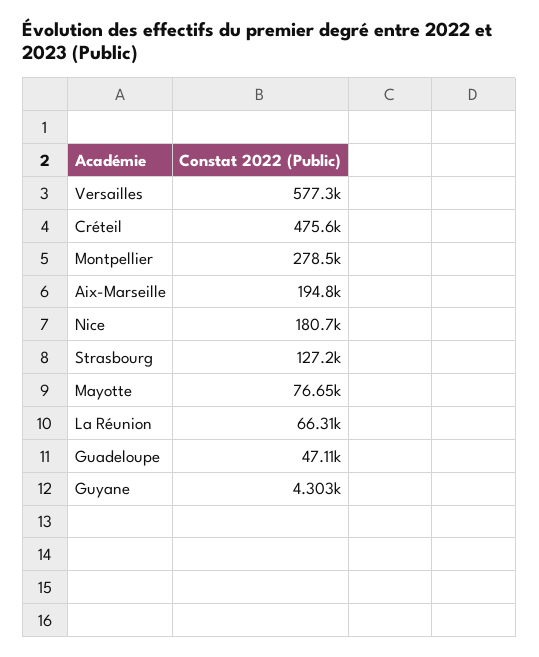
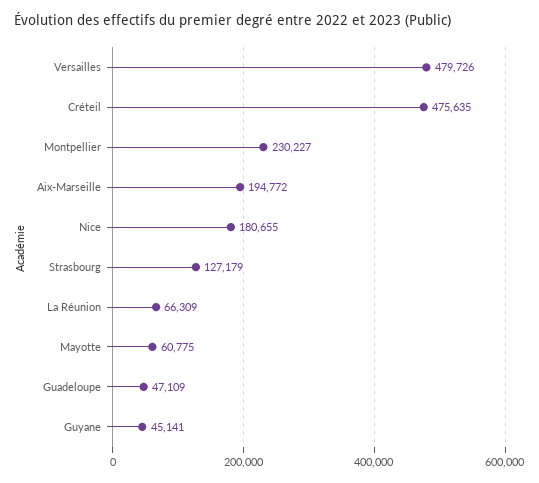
  {
-   "Versailles": 577300,
+   "Versailles": 479726,
    "Créteil": 475635,
-   "Montpellier": 278500,
+   "Montpellier": 230227,
    "Aix-Marseille": 194772,
    "Nice": 180655,
    "Strasbourg": 127179,
-   "Mayotte": 76650,
+   "Mayotte": 60775,
    "La Réunion": 66309,
    "Guadeloupe": 47109,
-   "Guyane": 4303
+   "Guyane": 45141
  }

